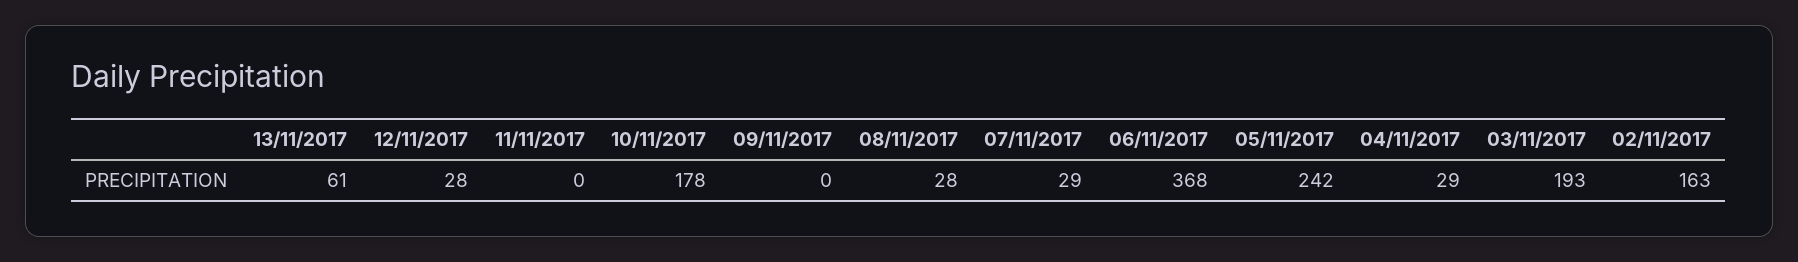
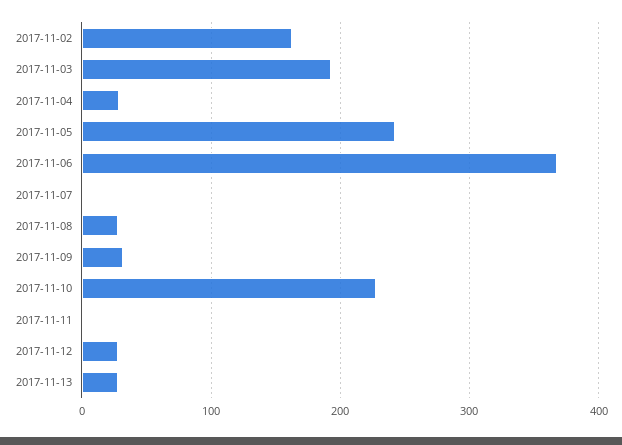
  {
-   "13/11/2017": 61,
+   "13/11/2017": 30,
    "12/11/2017": 28,
    "11/11/2017": 0,
-   "10/11/2017": 178,
+   "10/11/2017": 230,
-   "09/11/2017": 0,
+   "09/11/2017": 30,
    "08/11/2017": 28,
-   "07/11/2017": 29,
+   "07/11/2017": 0,
    "06/11/2017": 368,
    "05/11/2017": 242,
    "04/11/2017": 29,
    "03/11/2017": 193,
    "02/11/2017": 163
  }

